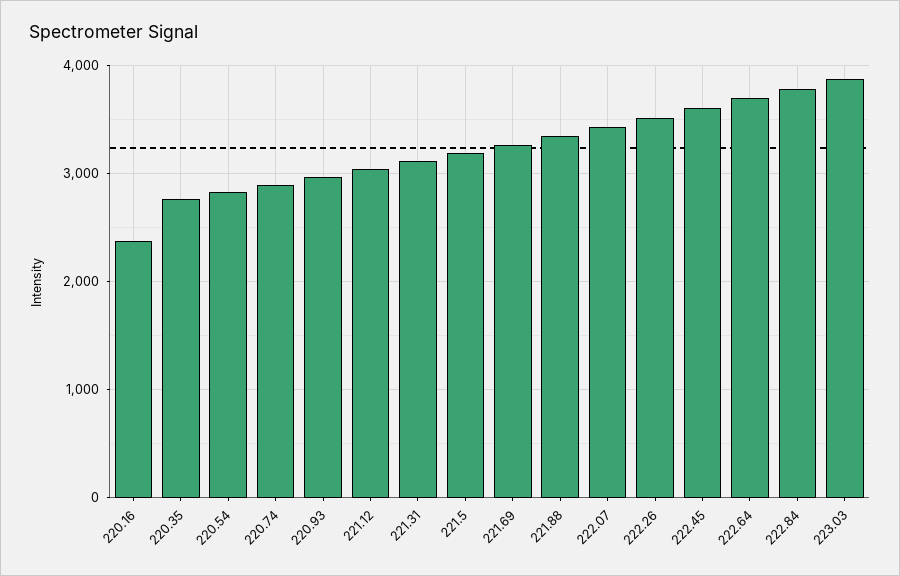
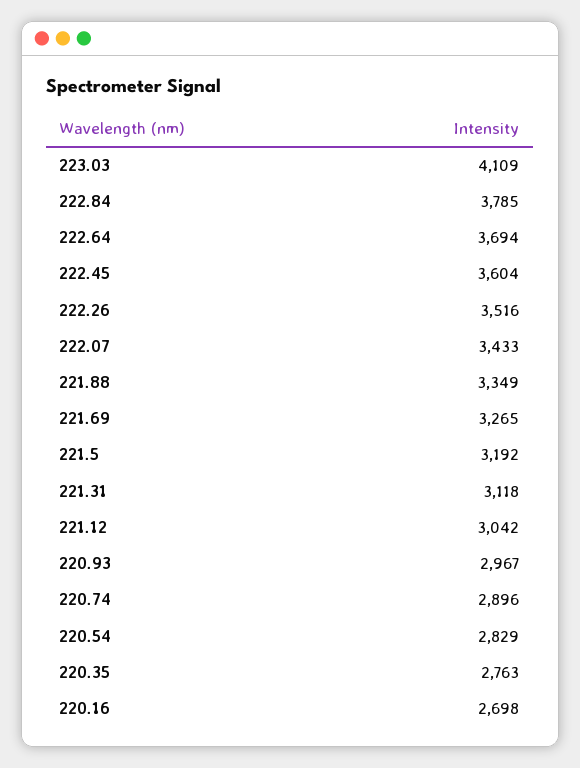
  {
-   "220.16": 2400,
+   "220.16": 2698,
    "220.35": 2763,
    "220.54": 2829,
    "220.74": 2896,
    "220.93": 2967,
    "221.12": 3042,
    "221.31": 3118,
    "221.5": 3192,
    "221.69": 3265,
    "221.88": 3349,
    "222.07": 3433,
    "222.26": 3516,
    "222.45": 3604,
    "222.64": 3694,
    "222.84": 3785,
-   "223.03": 3900
+   "223.03": 4109
  }

